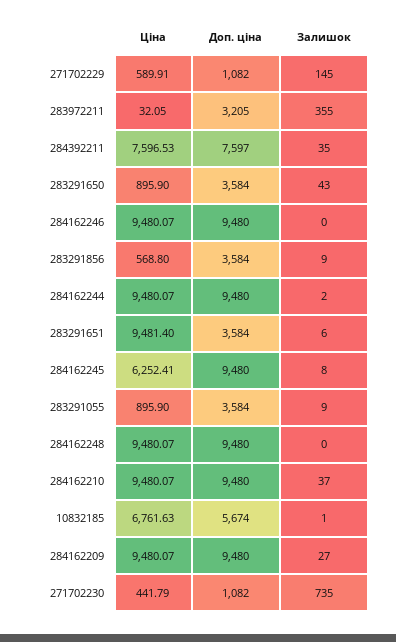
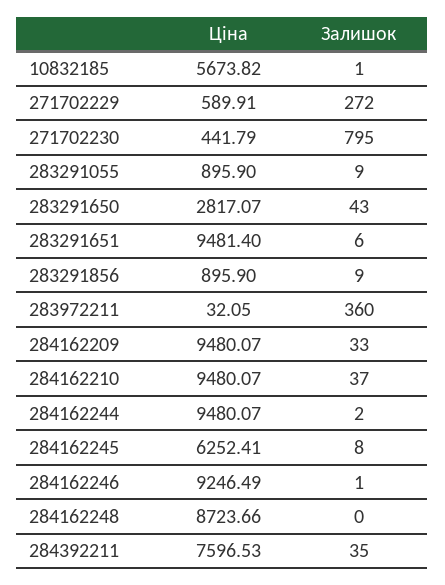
  {
    "Ціна": {
      "271702229": 589.91,
      "283972211": 32.05,
      "284392211": 7596.53,
-     "283291650": 895.9,
+     "283291650": 2817.07,
-     "284162246": 9480.07,
+     "284162246": 9246.49,
-     "283291856": 568.8,
+     "283291856": 895.9,
      "284162244": 9480.07,
      "283291651": 9481.4,
      "284162245": 6252.41,
      "283291055": 895.9,
-     "284162248": 9480.07,
+     "284162248": 8723.66,
      "284162210": 9480.07,
-     "10832185": 6761.63,
+     "10832185": 5673.82,
      "284162209": 9480.07,
      "271702230": 441.79
    },
-   "Доп. ціна": {
-     "271702229": 1082,
-     "283972211": 3205,
-     "284392211": 7597,
-     "283291650": 3584,
-     "284162246": 9480,
-     "283291856": 3584,
-     "284162244": 9480,
-     "283291651": 3584,
-     "284162245": 9480,
-     "283291055": 3584,
-     "284162248": 9480,
-     "284162210": 9480,
-     "10832185": 5674,
-     "284162209": 9480,
-     "271702230": 1082
-   },
    "Залишок": {
-     "271702229": 145,
+     "271702229": 272,
-     "283972211": 355,
+     "283972211": 360,
      "284392211": 35,
      "283291650": 43,
-     "284162246": 0,
+     "284162246": 1,
      "283291856": 9,
      "284162244": 2,
      "283291651": 6,
      "284162245": 8,
      "283291055": 9,
      "284162248": 0,
      "284162210": 37,
      "10832185": 1,
-     "284162209": 27,
+     "284162209": 33,
-     "271702230": 735
+     "271702230": 795
    }
  }

